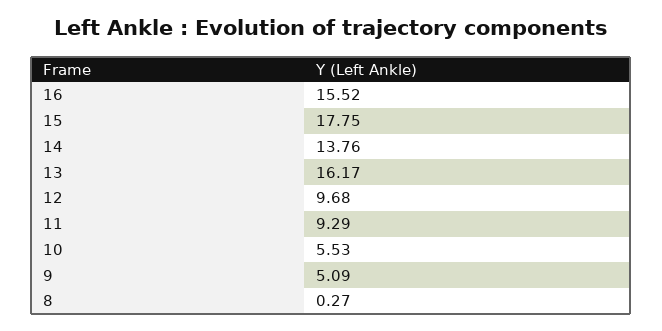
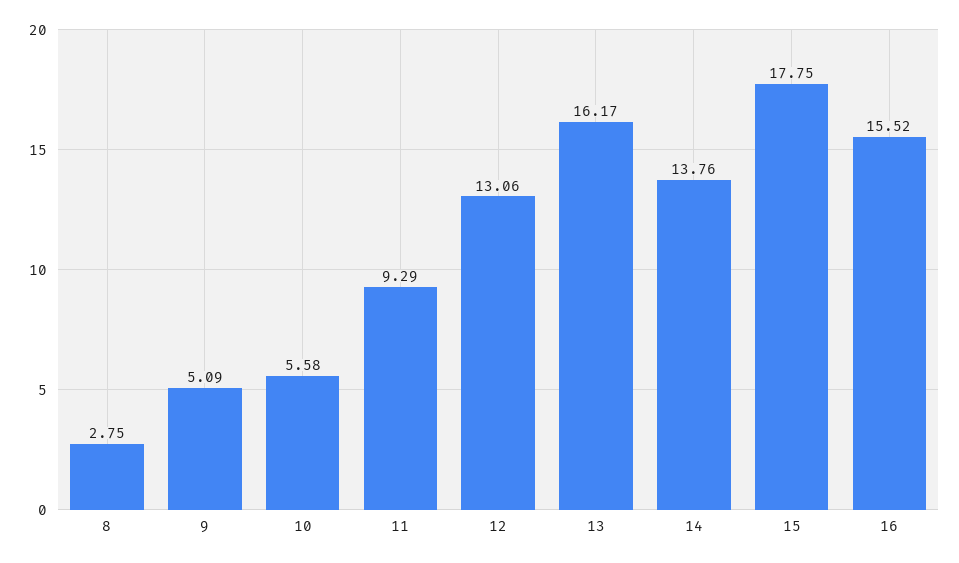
  {
    "16": 15.52,
    "15": 17.75,
    "14": 13.76,
    "13": 16.17,
-   "12": 9.68,
+   "12": 13.06,
    "11": 9.29,
-   "10": 5.53,
+   "10": 5.58,
    "9": 5.09,
-   "8": 0.27
+   "8": 2.75
  }

